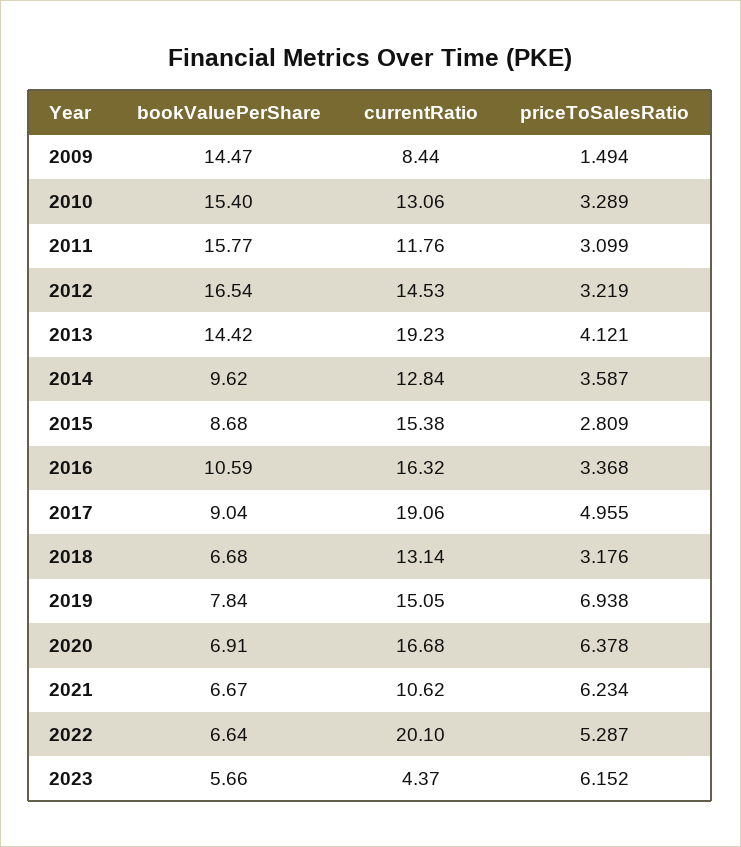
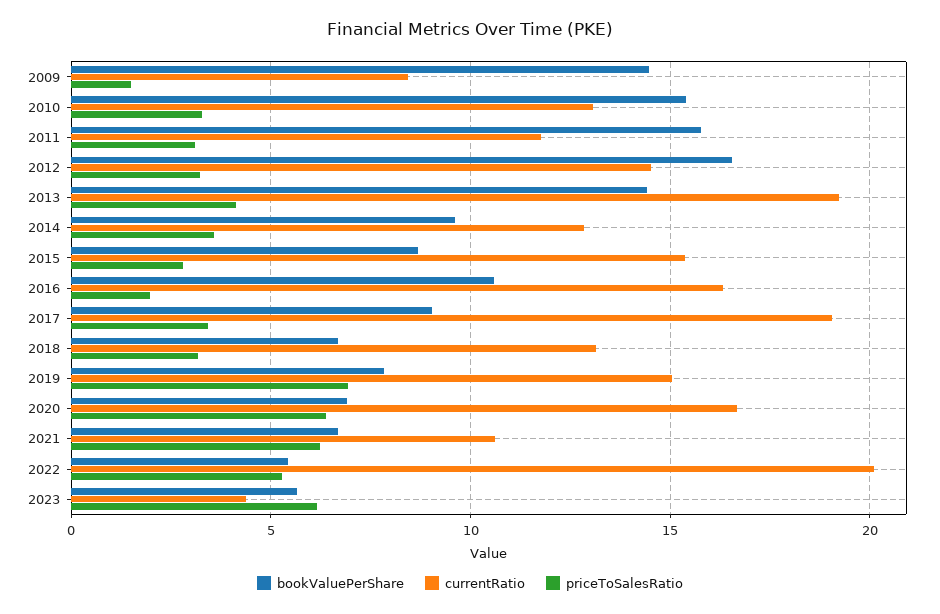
  {
    "bookValuePerShare": {
      "2009": 14.47,
      "2010": 15.4,
      "2011": 15.77,
      "2012": 16.54,
      "2013": 14.42,
      "2014": 9.62,
      "2015": 8.68,
      "2016": 10.59,
      "2017": 9.04,
      "2018": 6.68,
      "2019": 7.84,
      "2020": 6.91,
      "2021": 6.67,
-     "2022": 6.64,
+     "2022": 5.5,
      "2023": 5.66
    },
    "currentRatio": {
      "2009": 8.44,
      "2010": 13.06,
      "2011": 11.76,
      "2012": 14.53,
      "2013": 19.23,
      "2014": 12.84,
      "2015": 15.38,
      "2016": 16.32,
      "2017": 19.06,
      "2018": 13.14,
      "2019": 15.05,
      "2020": 16.68,
      "2021": 10.62,
      "2022": 20.1,
      "2023": 4.37
    },
    "priceToSalesRatio": {
      "2009": 1.494,
      "2010": 3.289,
      "2011": 3.099,
      "2012": 3.219,
      "2013": 4.121,
      "2014": 3.587,
      "2015": 2.809,
-     "2016": 3.368,
+     "2016": 2,
-     "2017": 4.955,
+     "2017": 3.5,
      "2018": 3.176,
      "2019": 6.938,
      "2020": 6.378,
      "2021": 6.234,
      "2022": 5.287,
      "2023": 6.152
    }
  }

